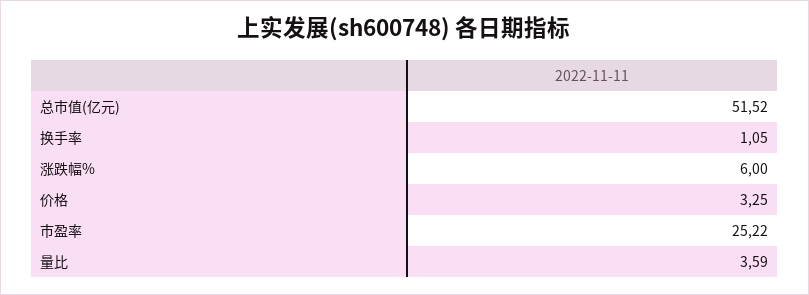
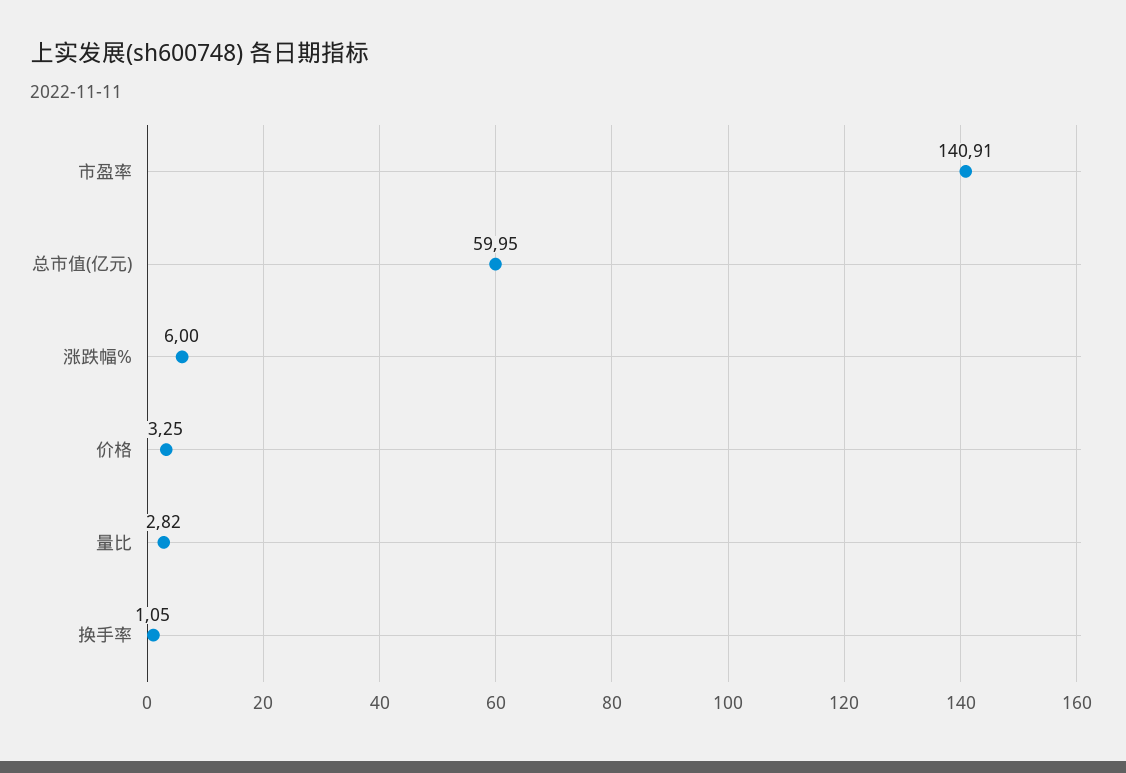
  {
-   "总市值(亿元)": 51.52,
+   "总市值(亿元)": 59.95,
    "换手率": 1.05,
    "涨跌幅%": 6,
    "价格": 3.25,
-   "市盈率": 25.22,
+   "市盈率": 140.91,
-   "量比": 3.59
+   "量比": 2.82
  }

